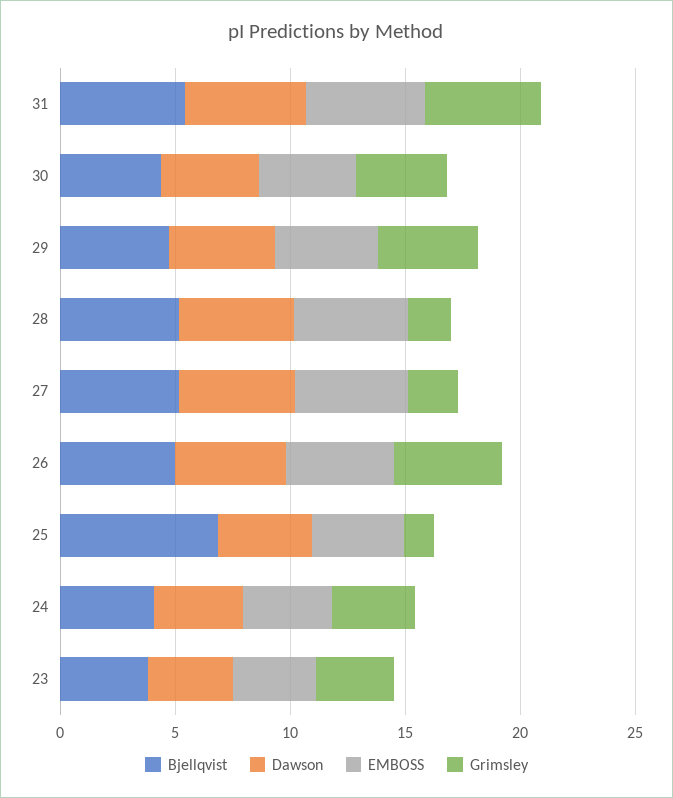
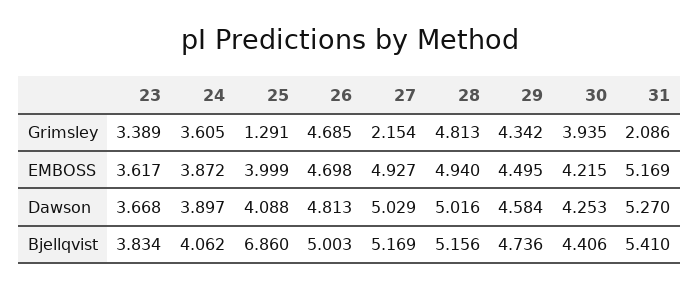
  {
    "Bjellqvist": {
      "31": 5.41,
      "30": 4.406,
      "29": 4.736,
      "28": 5.156,
      "27": 5.169,
      "26": 5.003,
      "25": 6.86,
      "24": 4.062,
      "23": 3.834
    },
    "Dawson": {
      "31": 5.27,
      "30": 4.253,
      "29": 4.584,
      "28": 5.016,
      "27": 5.029,
      "26": 4.813,
      "25": 4.088,
      "24": 3.897,
      "23": 3.668
    },
    "EMBOSS": {
      "31": 5.169,
      "30": 4.215,
      "29": 4.495,
      "28": 4.94,
      "27": 4.927,
      "26": 4.698,
      "25": 3.999,
      "24": 3.872,
      "23": 3.617
    },
    "Grimsley": {
-     "31": 5,
+     "31": 2.086,
      "30": 3.935,
      "29": 4.342,
-     "28": 2,
+     "28": 4.813,
      "27": 2.154,
      "26": 4.685,
      "25": 1.291,
      "24": 3.605,
      "23": 3.389
    }
  }

